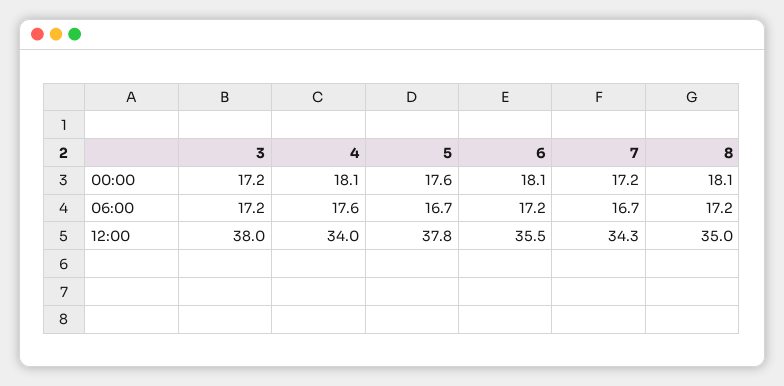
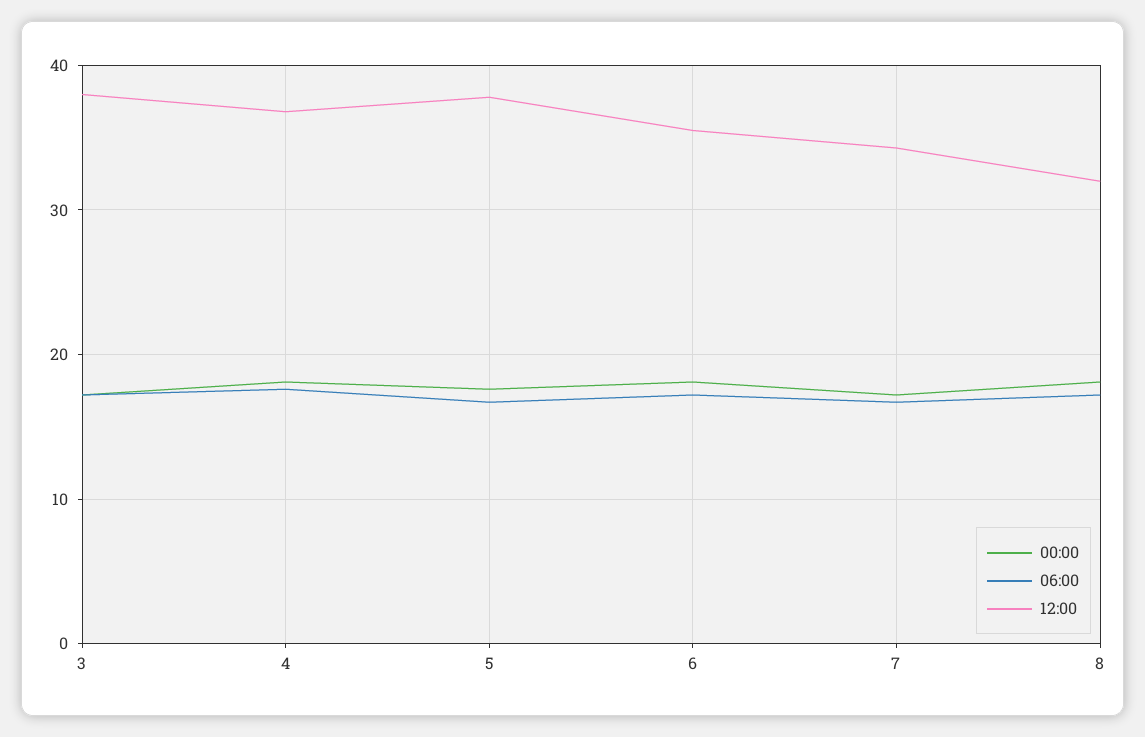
  {
    "00:00": {
      "3": 17.2,
      "4": 18.1,
      "5": 17.6,
      "6": 18.1,
      "7": 17.2,
      "8": 18.1
    },
    "06:00": {
      "3": 17.2,
      "4": 17.6,
      "5": 16.7,
      "6": 17.2,
      "7": 16.7,
      "8": 17.2
    },
    "12:00": {
      "3": 38,
-     "4": 34,
+     "4": 37,
      "5": 37.8,
      "6": 35.5,
      "7": 34.3,
-     "8": 35
+     "8": 32
    }
  }

